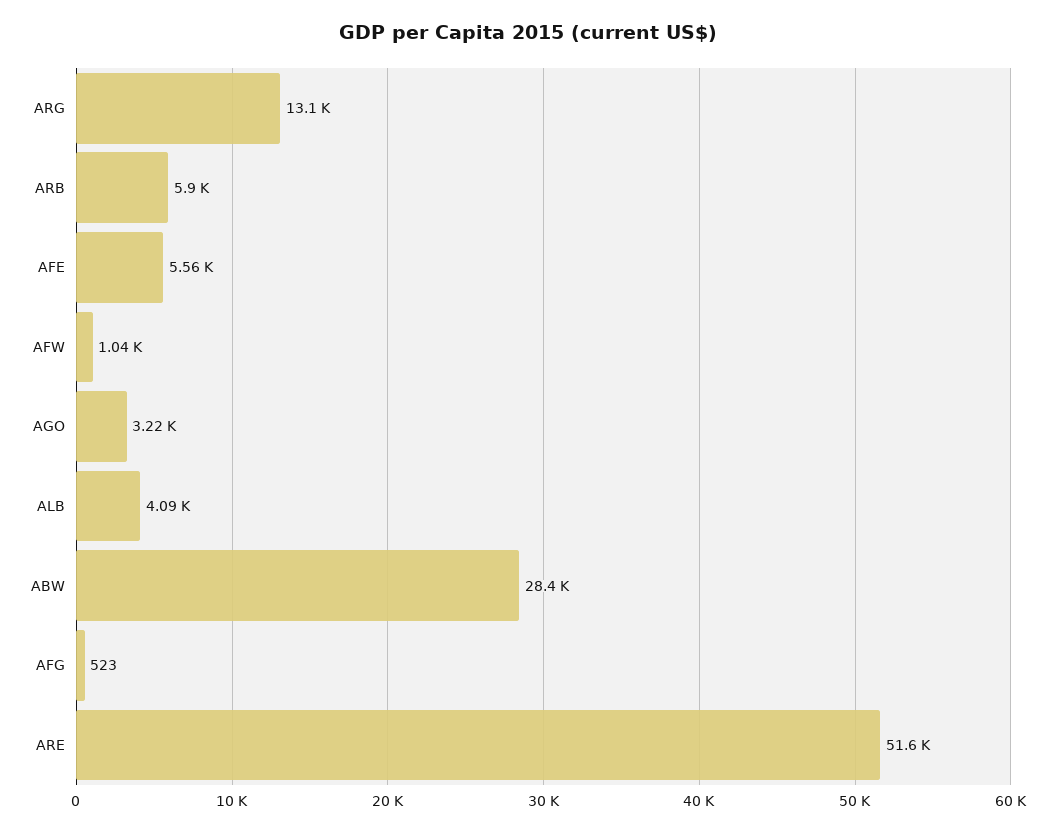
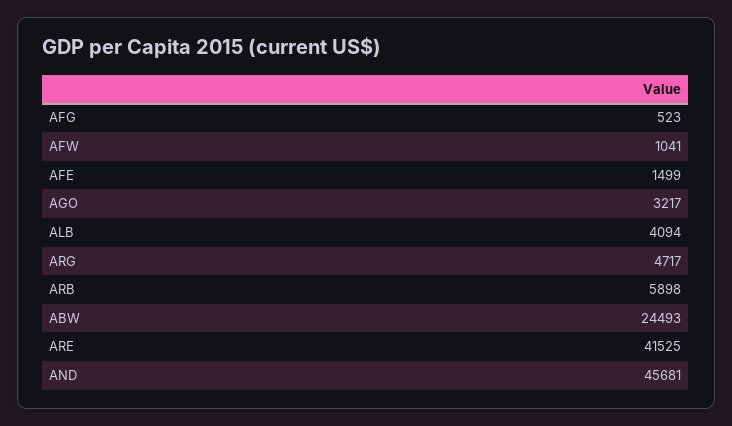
  {
-   "ARG": 13100,
+   "ARG": 4717,
    "ARB": 5898,
-   "AFE": 5560,
+   "AFE": 1499,
    "AFW": 1041,
    "AGO": 3217,
    "ALB": 4094,
-   "ABW": 28400,
+   "ABW": 24493,
    "AFG": 523,
-   "ARE": 51600
+   "ARE": 41525,
+   "AND": 45681
  }

